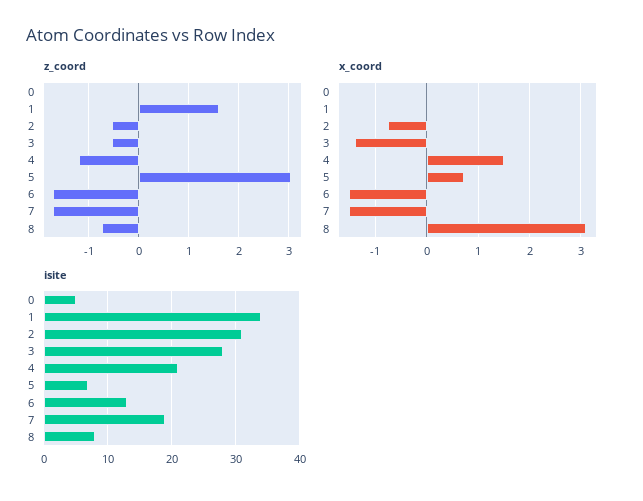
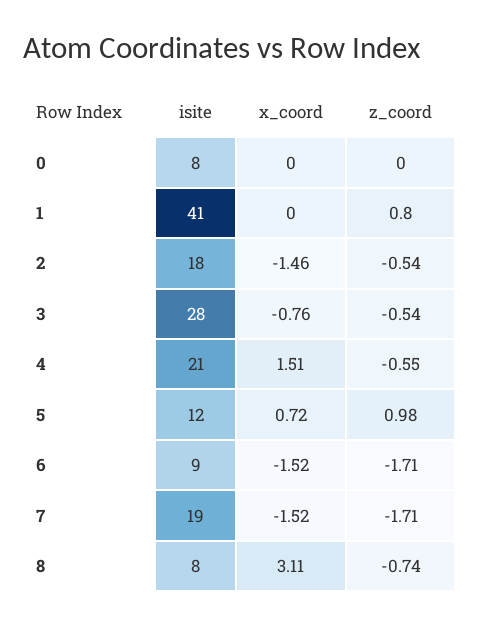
  {
    "z_coord": {
      "0": 0,
-     "1": 1.6,
+     "1": 0.8,
      "2": -0.54,
      "3": -0.54,
-     "4": -1.2,
+     "4": -0.55,
-     "5": 3,
+     "5": 0.98,
      "6": -1.71,
      "7": -1.71,
      "8": -0.74
    },
    "x_coord": {
      "0": 0,
      "1": 0,
-     "2": -0.8,
+     "2": -1.46,
-     "3": -1.4,
+     "3": -0.76,
      "4": 1.51,
      "5": 0.72,
      "6": -1.52,
      "7": -1.52,
      "8": 3.11
    },
    "isite": {
-     "0": 5,
+     "0": 8,
-     "1": 34,
+     "1": 41,
-     "2": 31,
+     "2": 18,
      "3": 28,
      "4": 21,
-     "5": 7,
+     "5": 12,
-     "6": 13,
+     "6": 9,
      "7": 19,
      "8": 8
    }
  }

